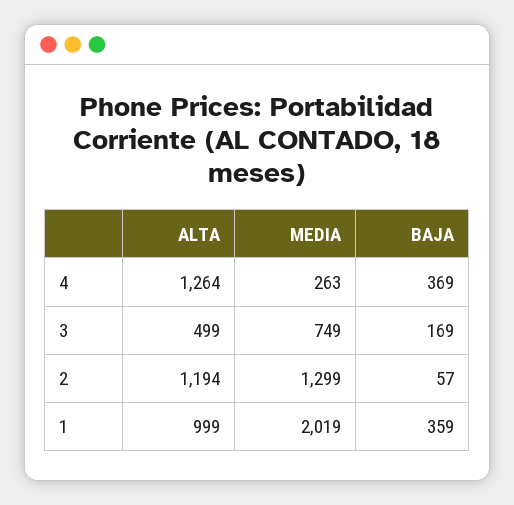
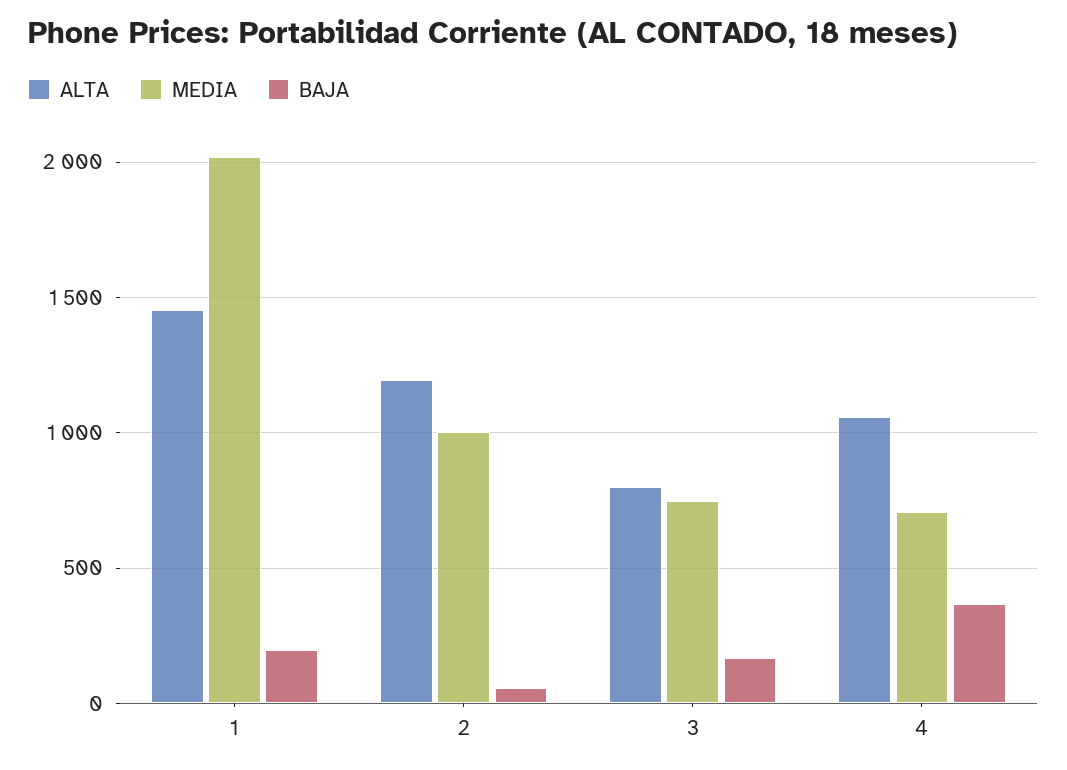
  {
    "ALTA": {
-     "4": 1264,
+     "4": 1050,
-     "3": 499,
+     "3": 800,
      "2": 1194,
-     "1": 999
+     "1": 1450
    },
    "MEDIA": {
-     "4": 263,
+     "4": 700,
      "3": 749,
-     "2": 1299,
+     "2": 1000,
      "1": 2019
    },
    "BAJA": {
      "4": 369,
      "3": 169,
      "2": 57,
-     "1": 359
+     "1": 200
    }
  }

